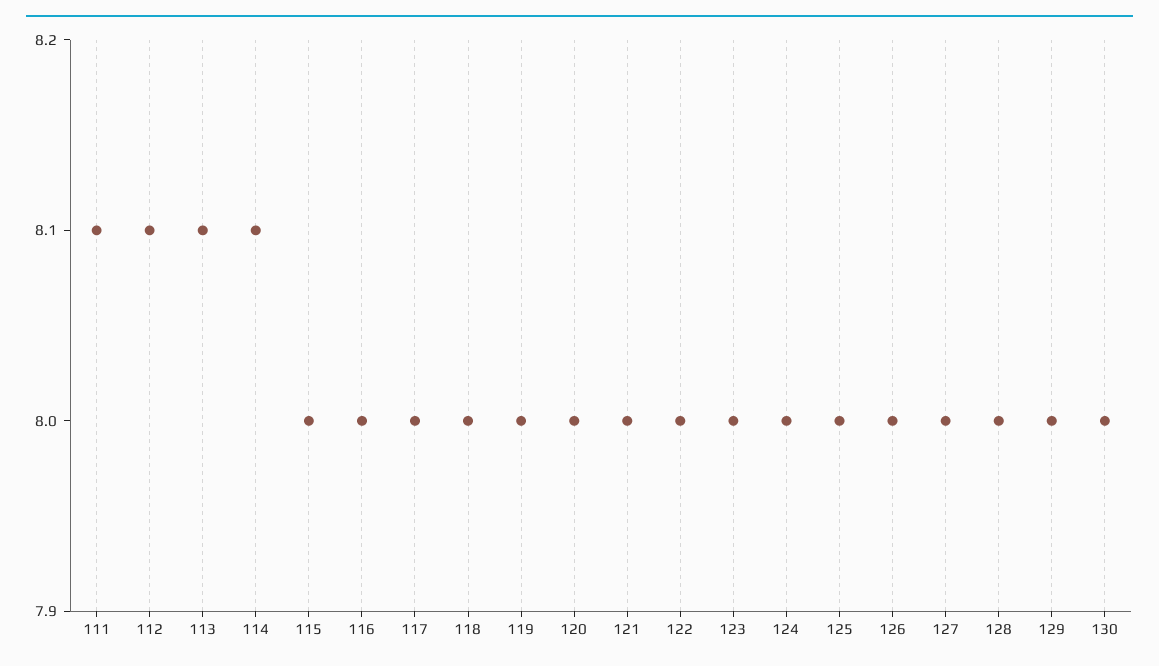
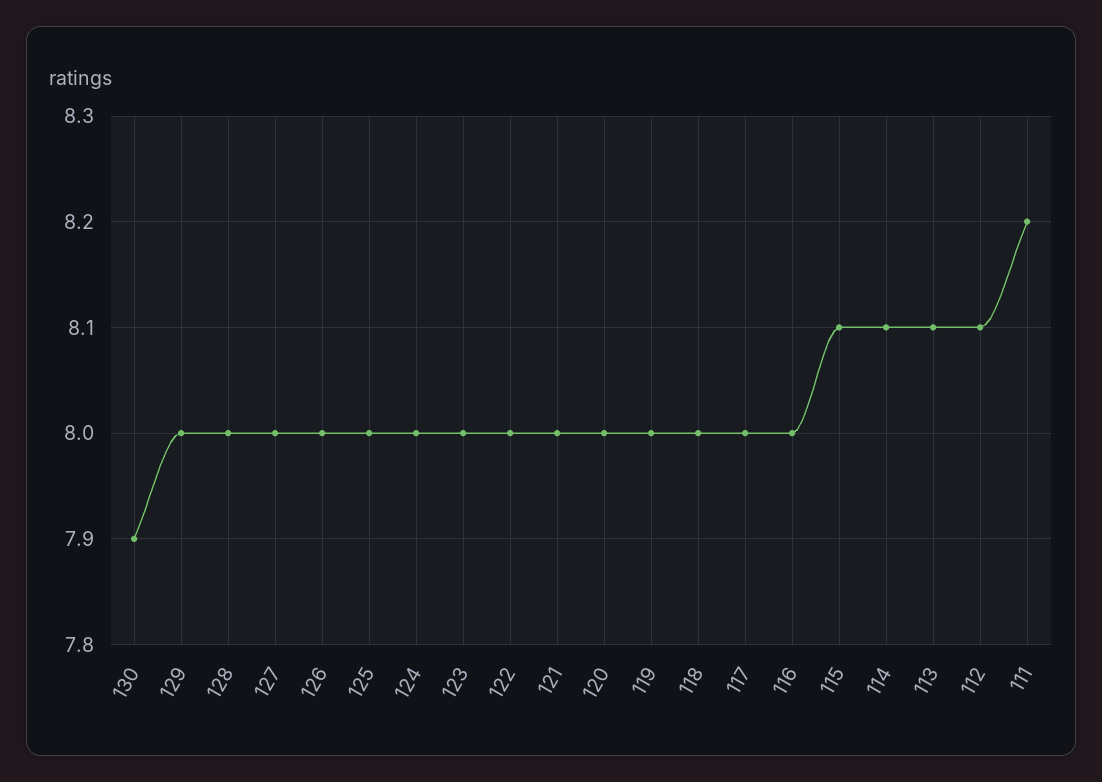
  {
-   "111": 8.1,
+   "111": 8.2,
    "112": 8.1,
    "113": 8.1,
    "114": 8.1,
-   "115": 8,
+   "115": 8.1,
    "116": 8,
    "117": 8,
    "118": 8,
    "119": 8,
    "120": 8,
    "121": 8,
    "122": 8,
    "123": 8,
    "124": 8,
    "125": 8,
    "126": 8,
    "127": 8,
    "128": 8,
    "129": 8,
-   "130": 8
+   "130": 7.9
  }

